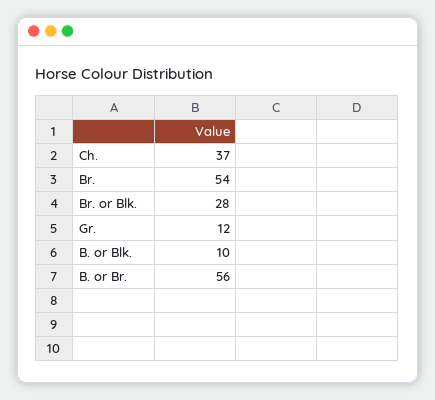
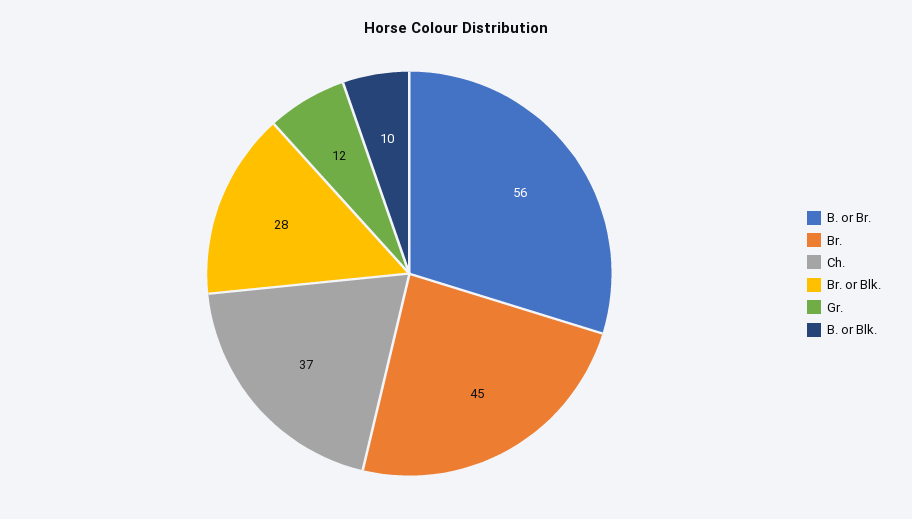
  {
    "Ch.": 37,
-   "Br.": 54,
+   "Br.": 45,
    "Br. or Blk.": 28,
    "Gr.": 12,
    "B. or Blk.": 10,
    "B. or Br.": 56
  }

